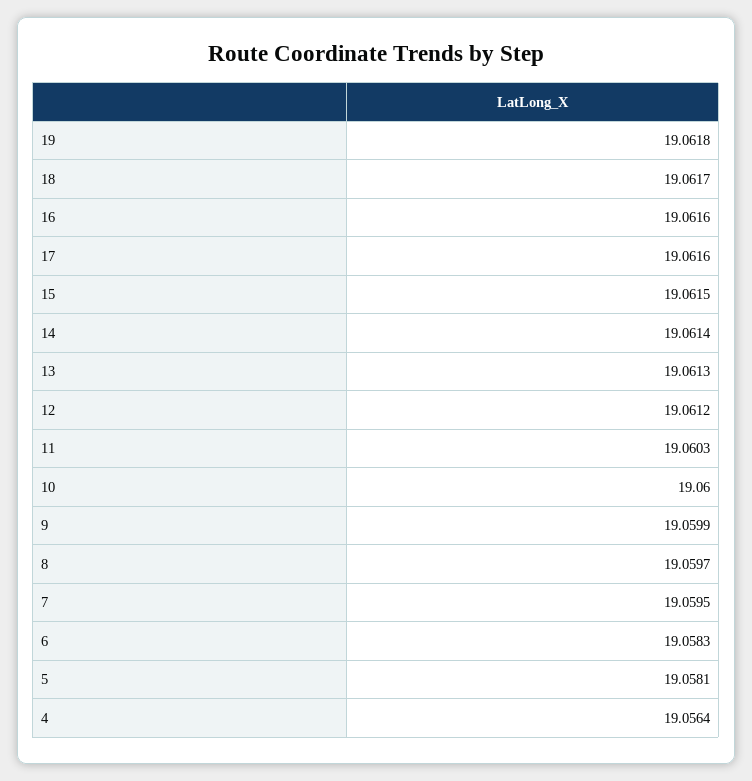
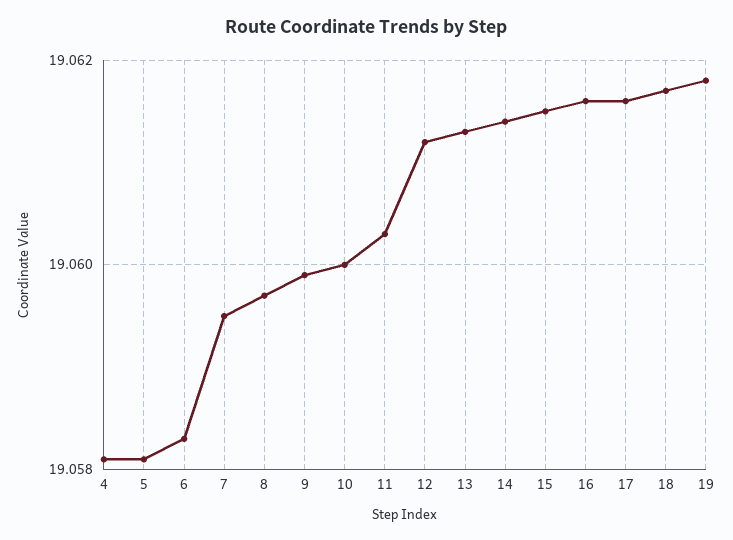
  {
    "19": 19.0618,
    "18": 19.0617,
    "16": 19.0616,
    "17": 19.0616,
    "15": 19.0615,
    "14": 19.0614,
    "13": 19.0613,
    "12": 19.0612,
    "11": 19.0603,
    "10": 19.06,
    "9": 19.0599,
    "8": 19.0597,
    "7": 19.0595,
    "6": 19.0583,
    "5": 19.0581,
-   "4": 19.0564
+   "4": 19.058
  }

